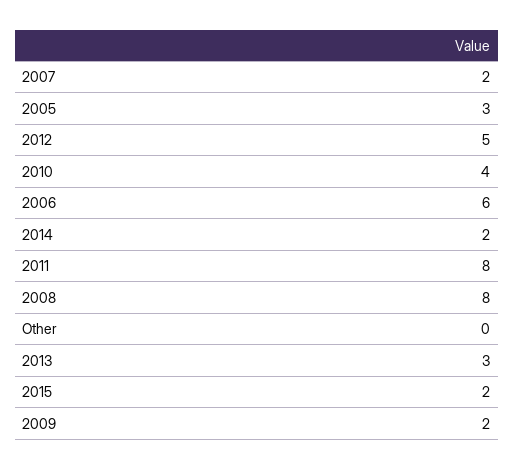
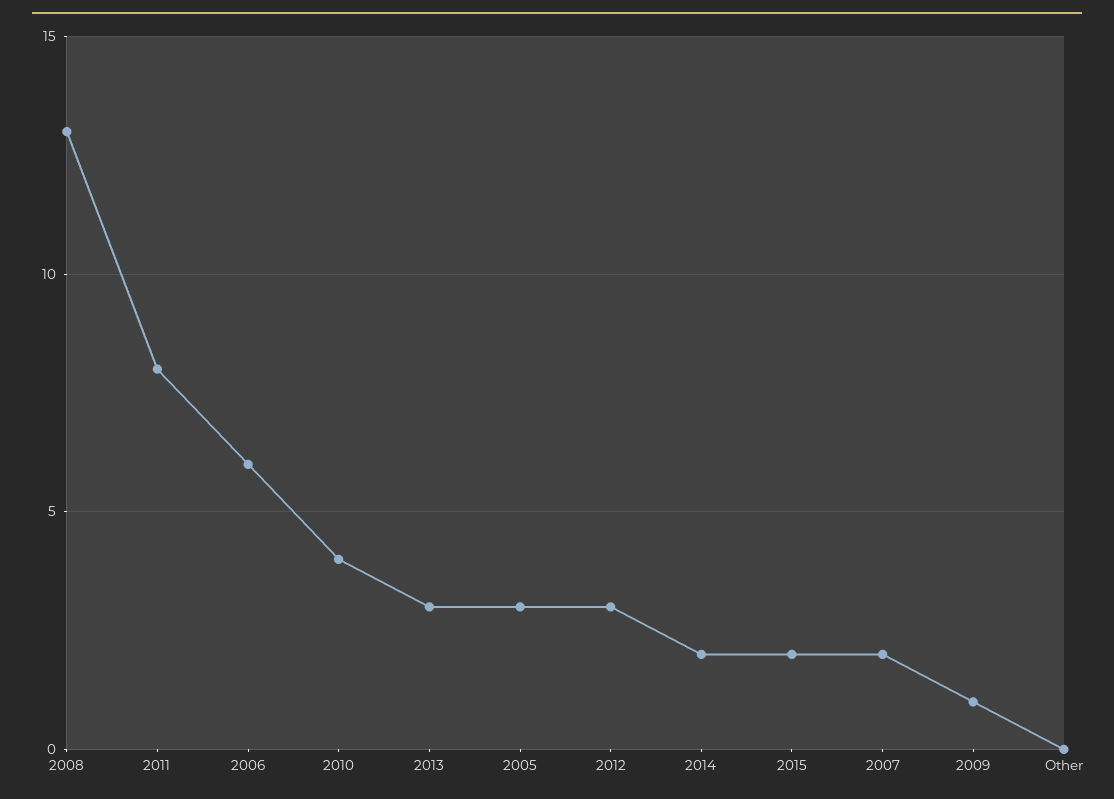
  {
    "2007": 2,
    "2005": 3,
-   "2012": 5,
+   "2012": 3,
    "2010": 4,
    "2006": 6,
    "2014": 2,
    "2011": 8,
-   "2008": 8,
+   "2008": 13,
    "Other": 0,
    "2013": 3,
    "2015": 2,
-   "2009": 2
+   "2009": 1
  }

